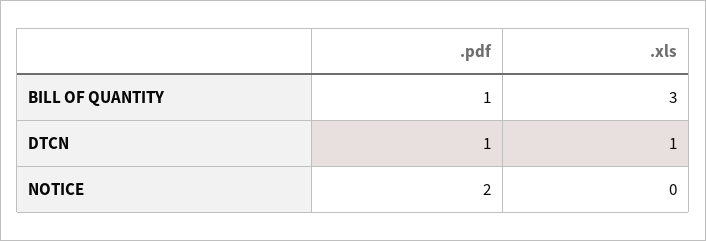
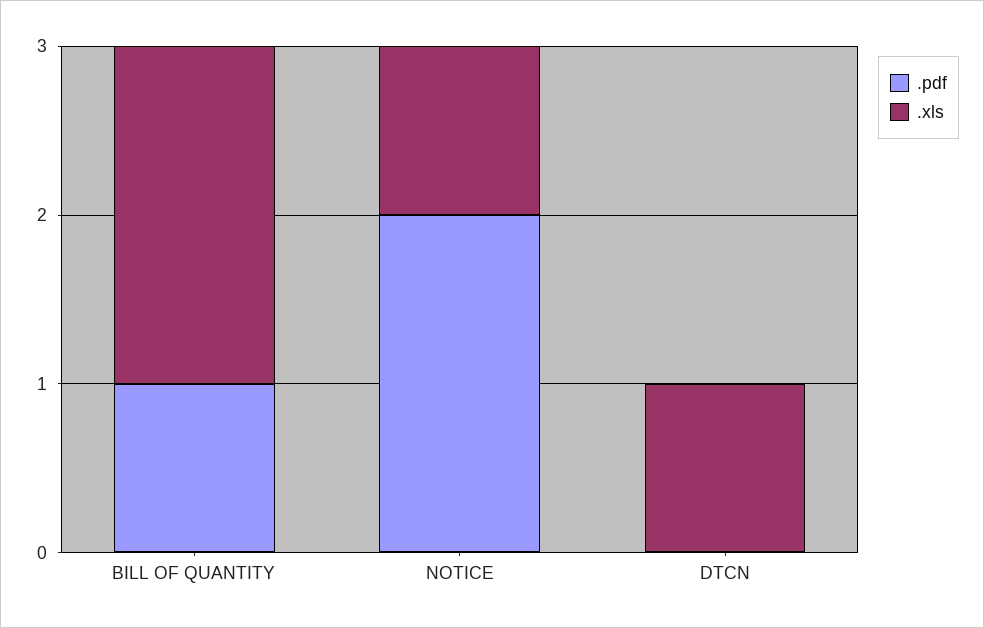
  {
    ".pdf": {
      "BILL OF QUANTITY": 1,
-     "DTCN": 1,
+     "DTCN": 0,
      "NOTICE": 2
    },
    ".xls": {
-     "BILL OF QUANTITY": 3,
+     "BILL OF QUANTITY": 2,
      "DTCN": 1,
-     "NOTICE": 0
+     "NOTICE": 1
    }
  }

